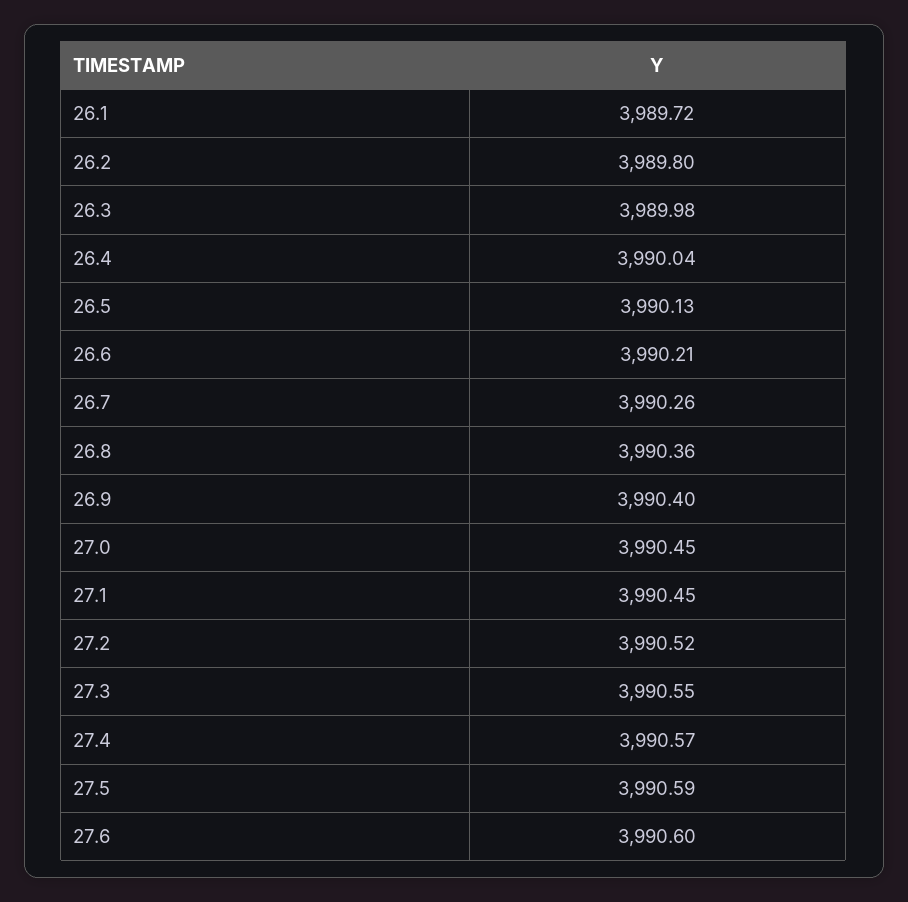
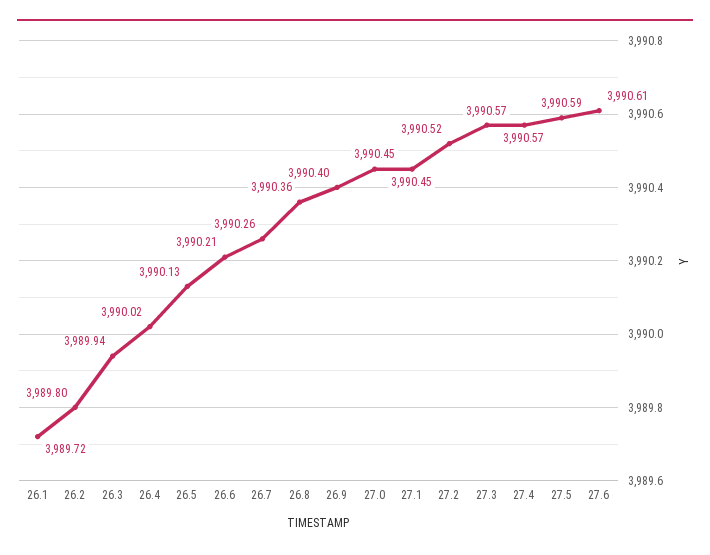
  {
    "26.1": 3989.72,
    "26.2": 3989.8,
-   "26.3": 3989.98,
+   "26.3": 3989.94,
-   "26.4": 3990.04,
+   "26.4": 3990.02,
    "26.5": 3990.13,
    "26.6": 3990.21,
    "26.7": 3990.26,
    "26.8": 3990.36,
    "26.9": 3990.4,
    "27.0": 3990.45,
    "27.1": 3990.45,
    "27.2": 3990.52,
-   "27.3": 3990.55,
+   "27.3": 3990.57,
    "27.4": 3990.57,
    "27.5": 3990.59,
-   "27.6": 3990.6
+   "27.6": 3990.61
  }

